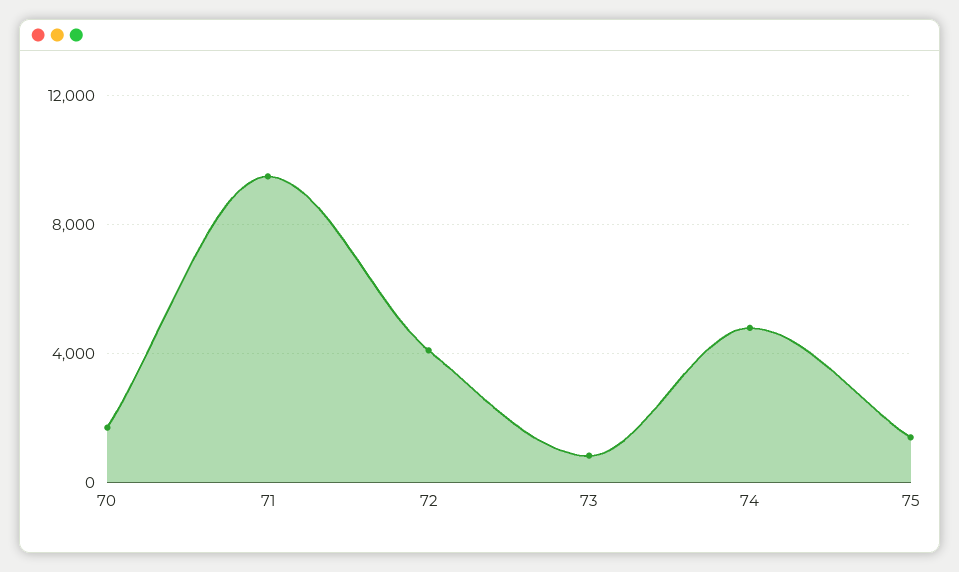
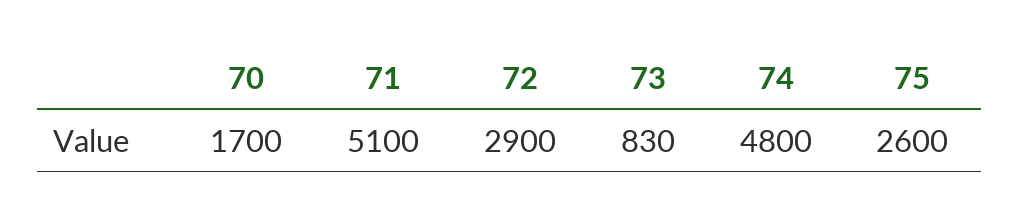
  {
    "70": 1700,
-   "71": 9500,
+   "71": 5100,
-   "72": 4000,
+   "72": 2900,
    "73": 830,
    "74": 4800,
-   "75": 1500
+   "75": 2600
  }

